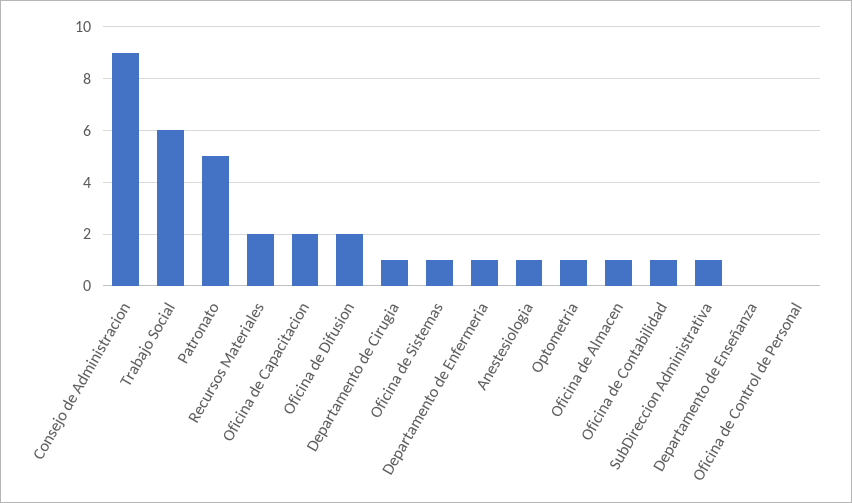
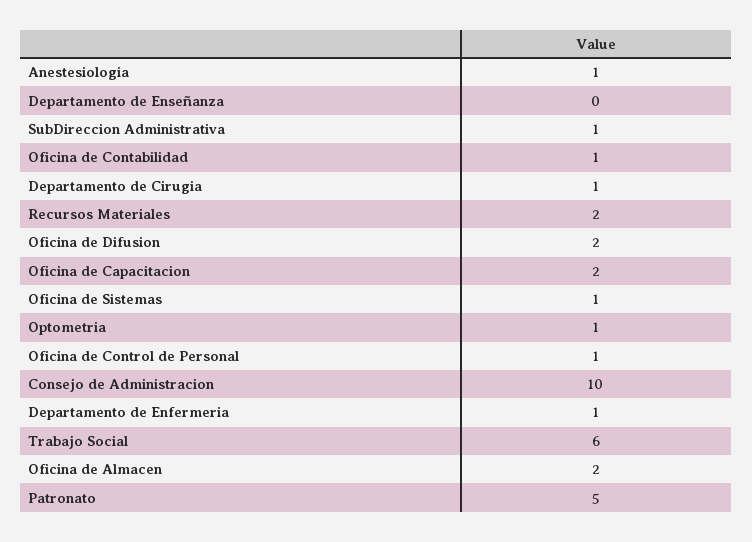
  {
-   "Consejo de Administracion": 9,
+   "Consejo de Administracion": 10,
    "Trabajo Social": 6,
    "Patronato": 5,
    "Recursos Materiales": 2,
    "Oficina de Capacitacion": 2,
    "Oficina de Difusion": 2,
    "Departamento de Cirugia": 1,
    "Oficina de Sistemas": 1,
    "Departamento de Enfermeria": 1,
    "Anestesiologia": 1,
    "Optometria": 1,
-   "Oficina de Almacen": 1,
+   "Oficina de Almacen": 2,
    "Oficina de Contabilidad": 1,
    "SubDireccion Administrativa": 1,
    "Departamento de Enseñanza": 0,
-   "Oficina de Control de Personal": 0
+   "Oficina de Control de Personal": 1
  }

